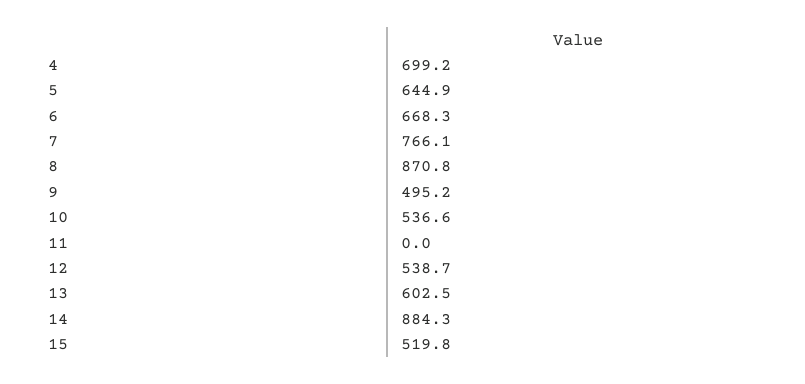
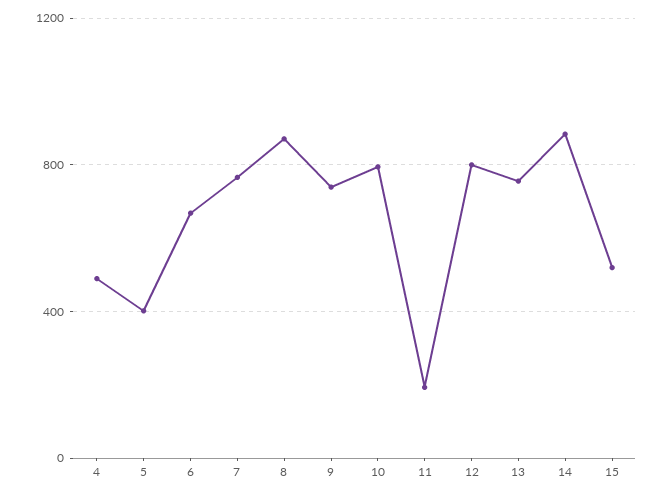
  {
-   "4": 699.2,
+   "4": 500,
-   "5": 644.9,
+   "5": 400,
    "6": 668.3,
    "7": 766.1,
    "8": 870.8,
-   "9": 495.2,
+   "9": 750,
-   "10": 536.6,
+   "10": 800,
-   "11": 0,
+   "11": 200,
-   "12": 538.7,
+   "12": 800,
-   "13": 602.5,
+   "13": 750,
    "14": 884.3,
    "15": 519.8
  }

